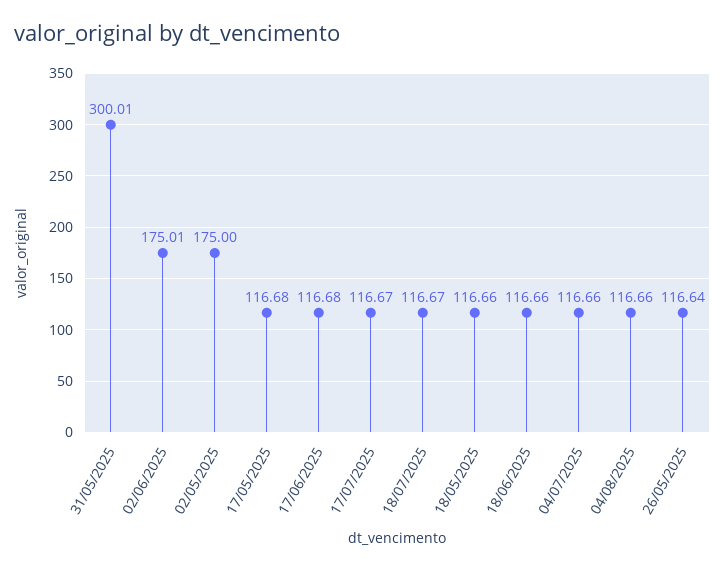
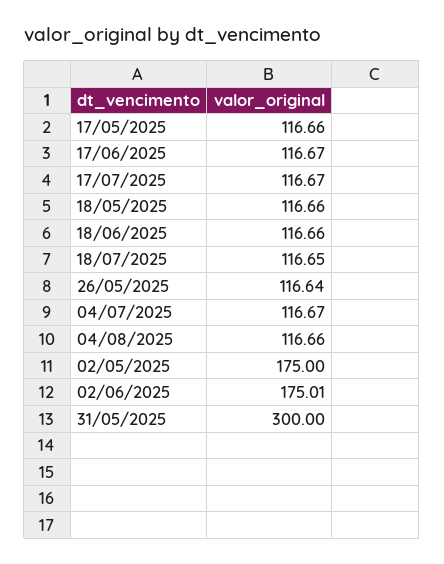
  {
-   "31/05/2025": 300.01,
+   "31/05/2025": 300,
    "02/06/2025": 175.01,
    "02/05/2025": 175,
-   "17/05/2025": 116.68,
+   "17/05/2025": 116.66,
-   "17/06/2025": 116.68,
+   "17/06/2025": 116.67,
    "17/07/2025": 116.67,
-   "18/07/2025": 116.67,
+   "18/07/2025": 116.65,
    "18/05/2025": 116.66,
    "18/06/2025": 116.66,
-   "04/07/2025": 116.66,
+   "04/07/2025": 116.67,
    "04/08/2025": 116.66,
    "26/05/2025": 116.64
  }

